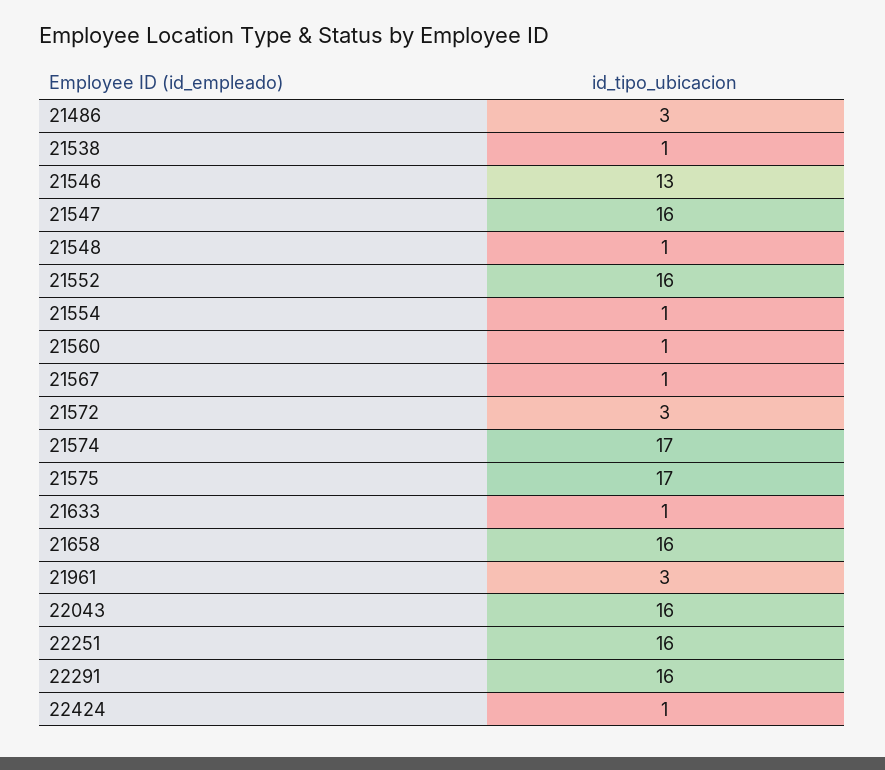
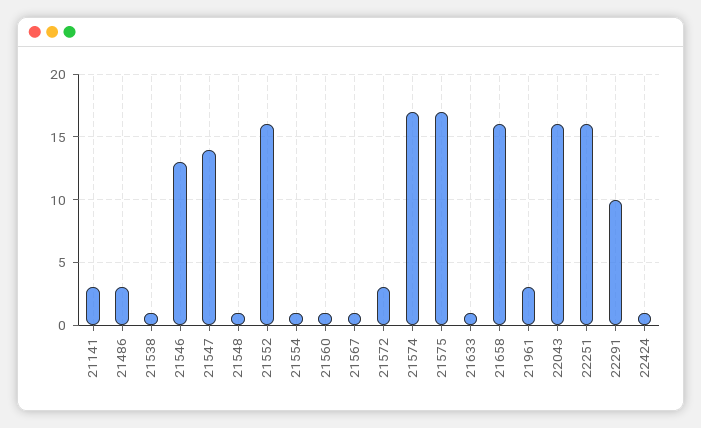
  {
    "21486": 3,
    "21538": 1,
    "21546": 13,
-   "21547": 16,
+   "21547": 14,
    "21548": 1,
    "21552": 16,
    "21554": 1,
    "21560": 1,
    "21567": 1,
    "21572": 3,
    "21574": 17,
    "21575": 17,
    "21633": 1,
    "21658": 16,
    "21961": 3,
    "22043": 16,
    "22251": 16,
-   "22291": 16,
+   "22291": 10,
-   "22424": 1
+   "22424": 1,
+   "21141": 3
  }

